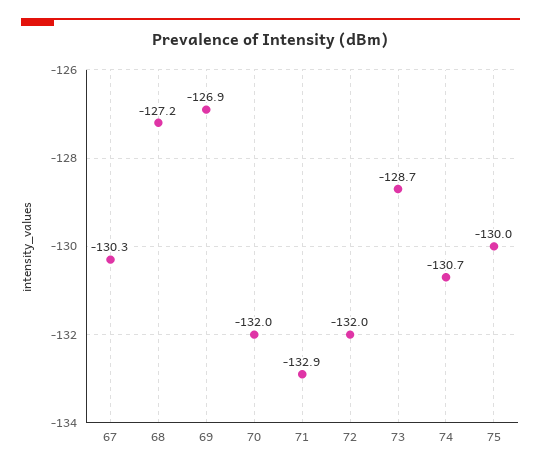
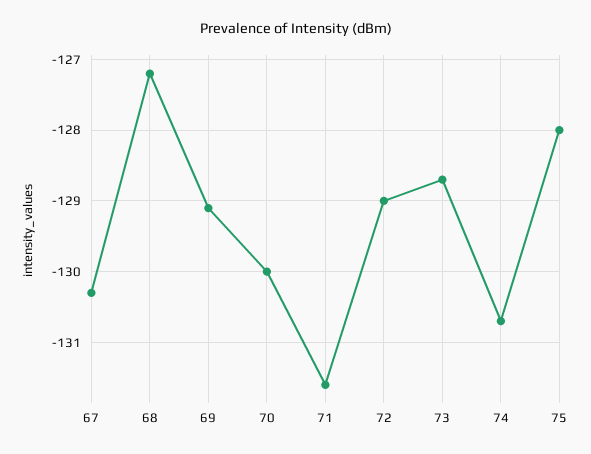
  {
    "67": -130.3,
    "68": -127.2,
-   "69": -126.9,
+   "69": -129.1,
-   "70": -132,
+   "70": -130,
-   "71": -132.9,
+   "71": -131.6,
-   "72": -132,
+   "72": -129,
    "73": -128.7,
    "74": -130.7,
-   "75": -130
+   "75": -128
  }

